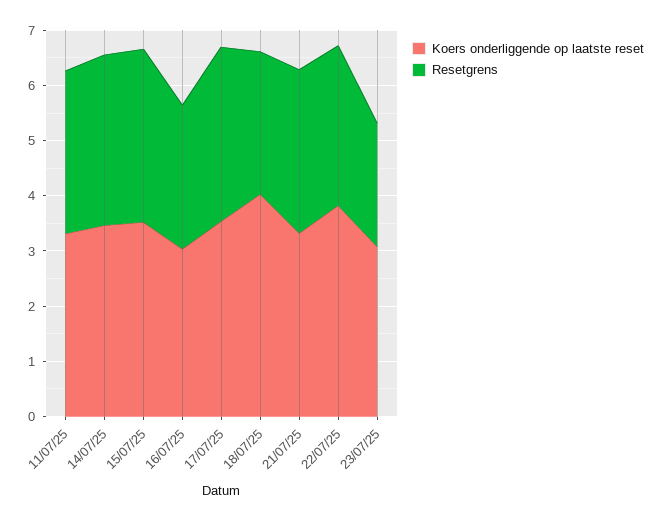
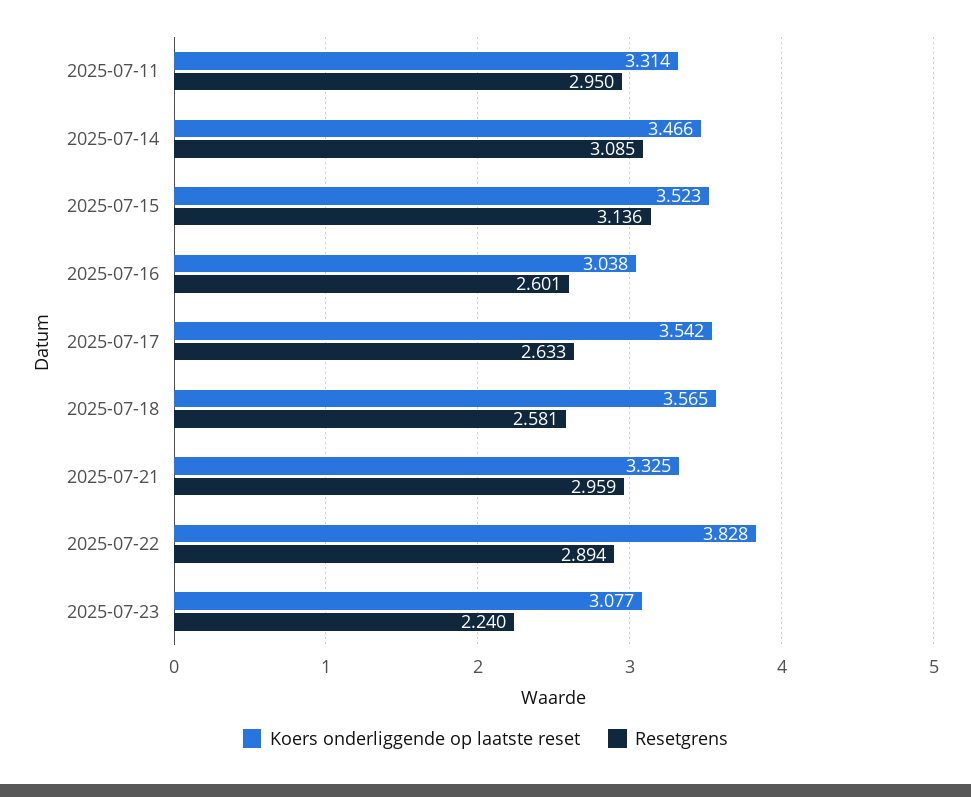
  {
    "Koers onderliggende op laatste reset": {
      "11/07/25": 3.314,
      "14/07/25": 3.466,
      "15/07/25": 3.523,
      "16/07/25": 3.038,
      "17/07/25": 3.542,
-     "18/07/25": 4,
+     "18/07/25": 3.565,
      "21/07/25": 3.325,
      "22/07/25": 3.828,
      "23/07/25": 3.077
    },
    "Resetgrens": {
      "11/07/25": 2.95,
      "14/07/25": 3.085,
      "15/07/25": 3.136,
      "16/07/25": 2.601,
-     "17/07/25": 3.2,
+     "17/07/25": 2.633,
      "18/07/25": 2.581,
      "21/07/25": 2.959,
      "22/07/25": 2.894,
      "23/07/25": 2.24
    }
  }

